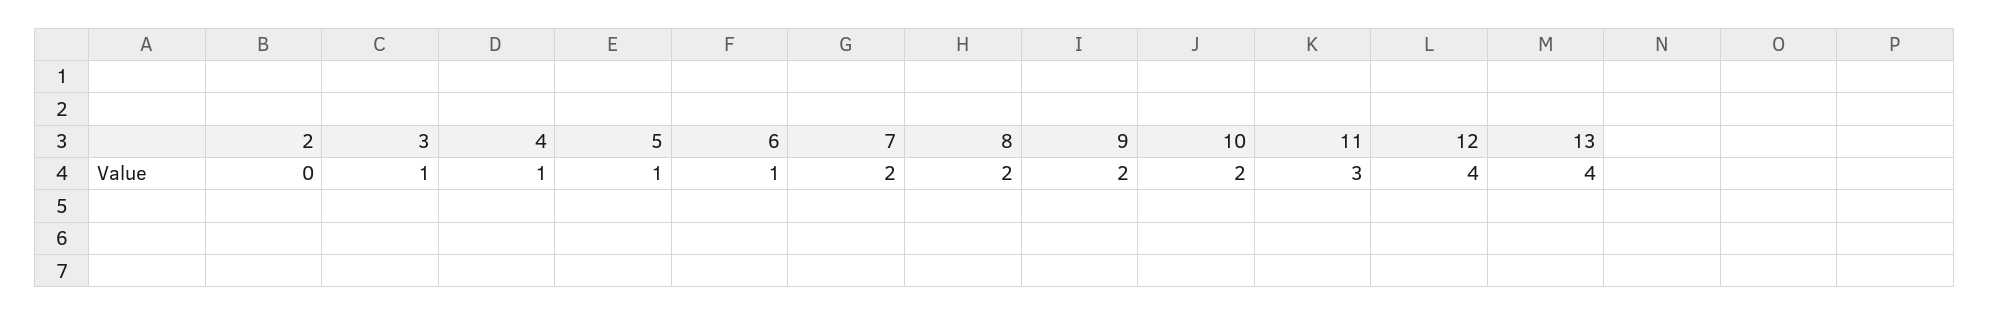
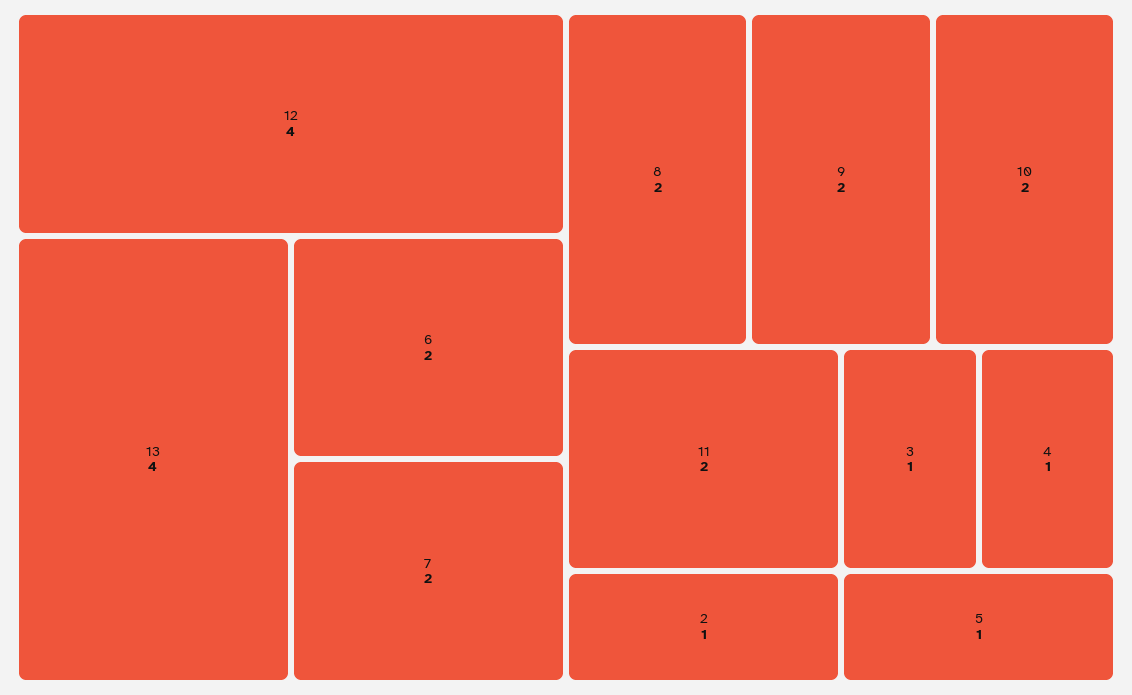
  {
-   "2": 0,
+   "2": 1,
    "3": 1,
    "4": 1,
    "5": 1,
-   "6": 1,
+   "6": 2,
    "7": 2,
    "8": 2,
    "9": 2,
    "10": 2,
-   "11": 3,
+   "11": 2,
    "12": 4,
    "13": 4
  }

